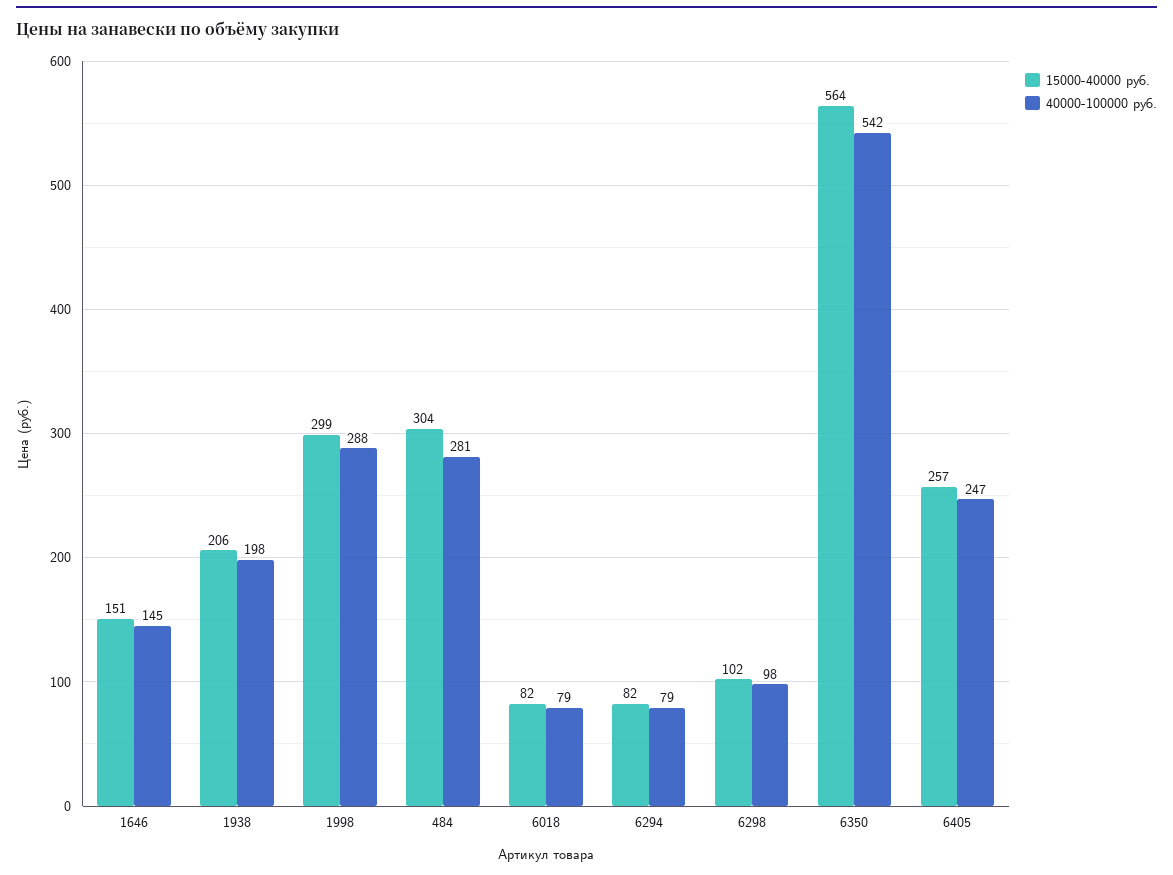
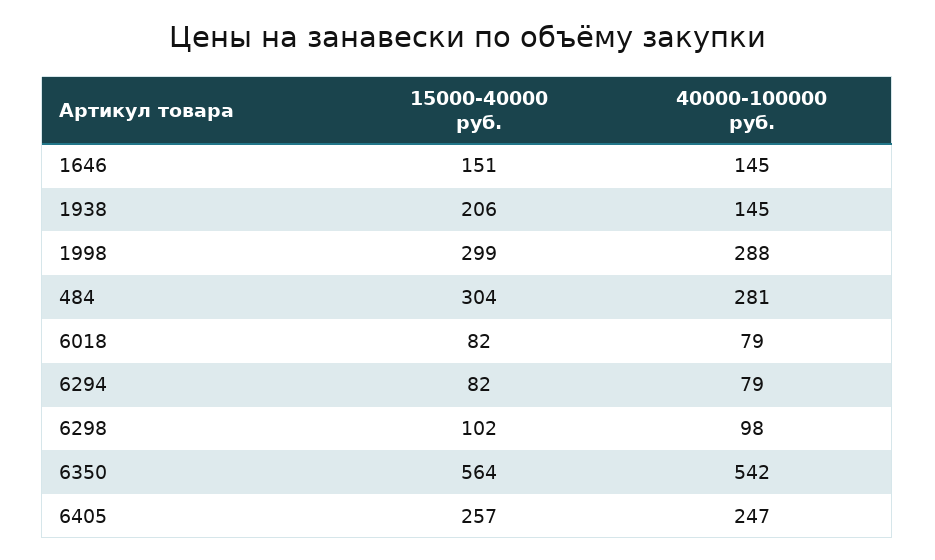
  {
    "15000-40000 руб.": {
      "1646": 151,
      "1938": 206,
      "1998": 299,
      "484": 304,
      "6018": 82,
      "6294": 82,
      "6298": 102,
      "6350": 564,
      "6405": 257
    },
    "40000-100000 руб.": {
      "1646": 145,
-     "1938": 198,
+     "1938": 145,
      "1998": 288,
      "484": 281,
      "6018": 79,
      "6294": 79,
      "6298": 98,
      "6350": 542,
      "6405": 247
    }
  }

